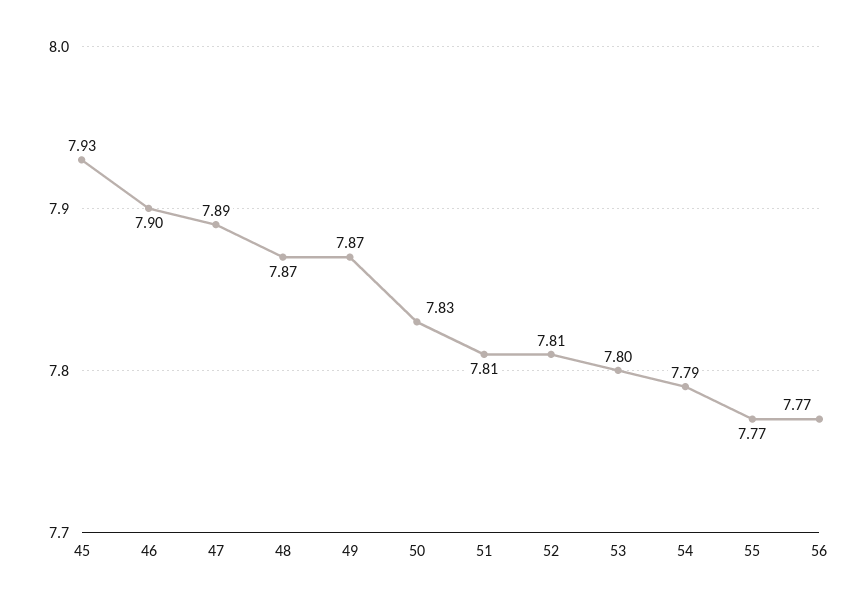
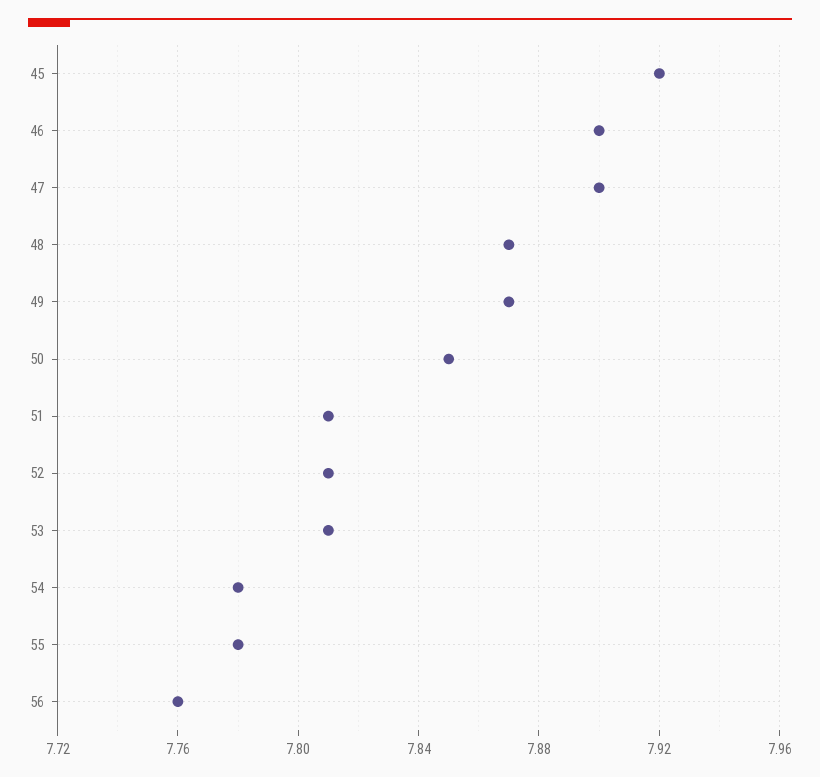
  {
-   "45": 7.93,
+   "45": 7.92,
    "46": 7.9,
-   "47": 7.89,
+   "47": 7.9,
    "48": 7.87,
    "49": 7.87,
-   "50": 7.83,
+   "50": 7.85,
    "51": 7.81,
    "52": 7.81,
-   "53": 7.8,
+   "53": 7.81,
-   "54": 7.79,
+   "54": 7.78,
-   "55": 7.77,
+   "55": 7.78,
-   "56": 7.77
+   "56": 7.76
  }

